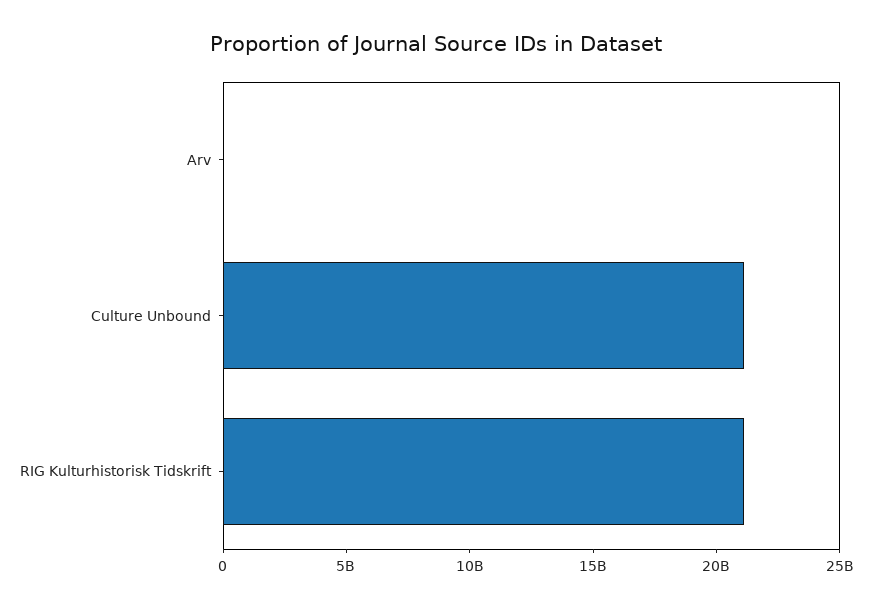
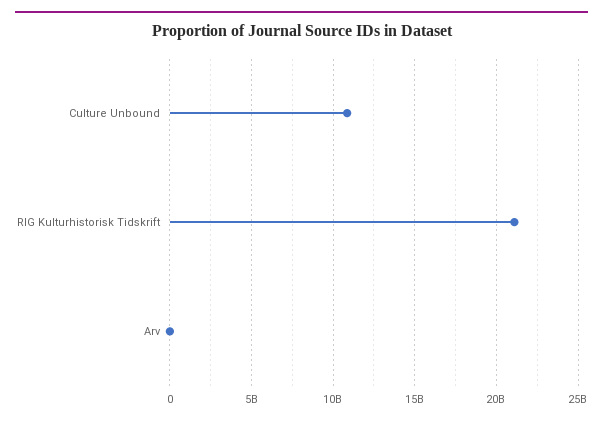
  {
    "Arv": 0,
-   "Culture Unbound": 21000000000,
+   "Culture Unbound": 11000000000,
    "RIG Kulturhistorisk Tidskrift": 21000000000
  }

